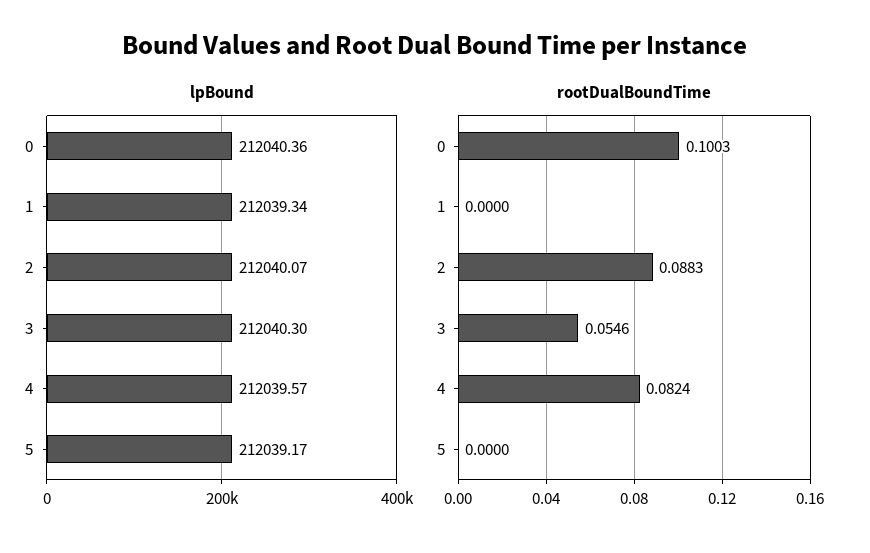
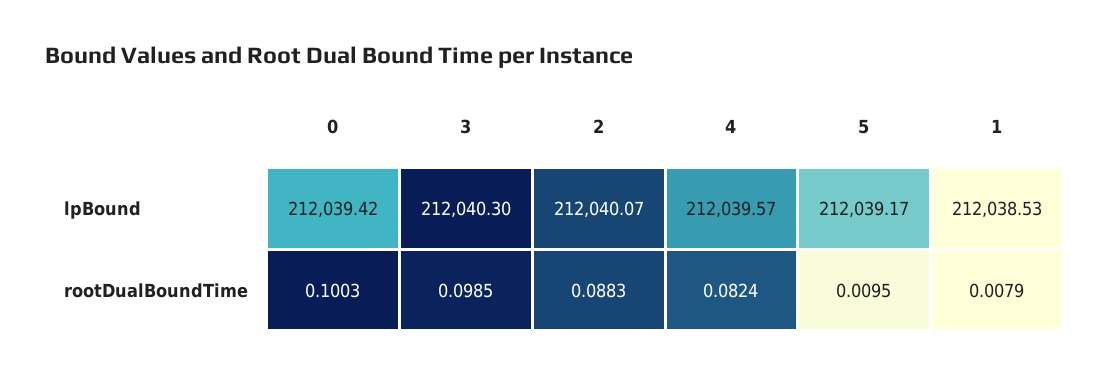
  {
    "lpBound": {
-     "0": 212040.36,
+     "0": 212039.42,
-     "1": 212039.34,
+     "1": 212038.53,
      "2": 212040.07,
      "3": 212040.3,
      "4": 212039.57,
      "5": 212039.17
    },
    "rootDualBoundTime": {
      "0": 0.1003,
-     "1": 0,
+     "1": 0.0079,
      "2": 0.0883,
-     "3": 0.0546,
+     "3": 0.0985,
      "4": 0.0824,
-     "5": 0
+     "5": 0.0095
    }
  }

